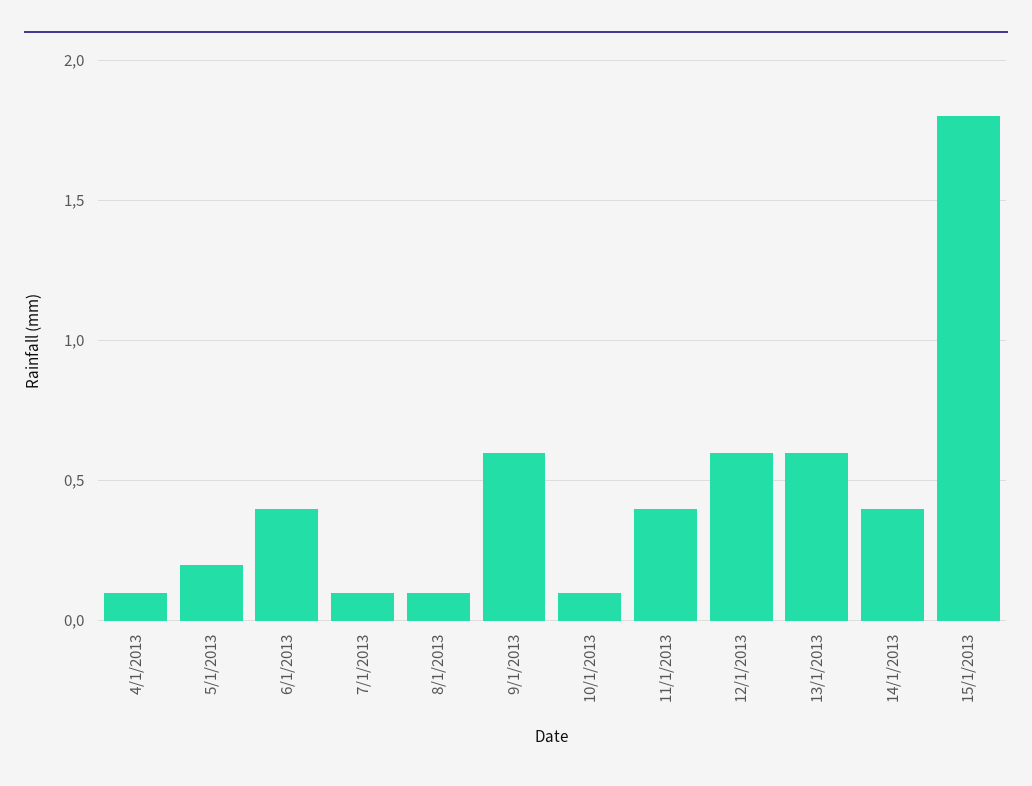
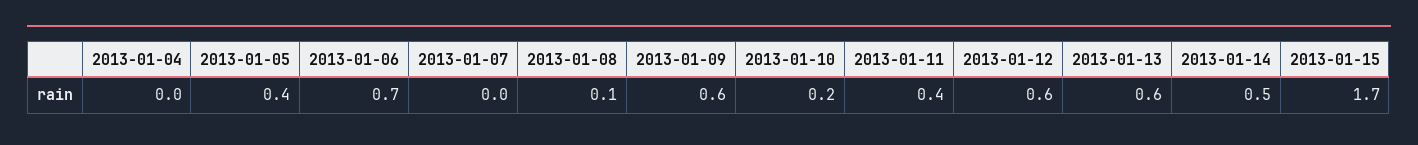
  {
-   "4/1/2013": 0.1,
+   "4/1/2013": 0,
-   "5/1/2013": 0.2,
+   "5/1/2013": 0.4,
-   "6/1/2013": 0.4,
+   "6/1/2013": 0.7,
-   "7/1/2013": 0.1,
+   "7/1/2013": 0,
    "8/1/2013": 0.1,
    "9/1/2013": 0.6,
-   "10/1/2013": 0.1,
+   "10/1/2013": 0.2,
    "11/1/2013": 0.4,
    "12/1/2013": 0.6,
    "13/1/2013": 0.6,
-   "14/1/2013": 0.4,
+   "14/1/2013": 0.5,
-   "15/1/2013": 1.8
+   "15/1/2013": 1.7
  }

